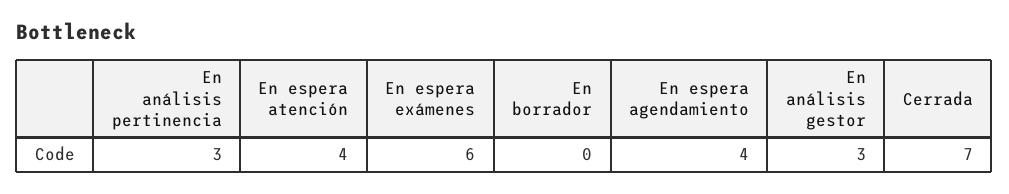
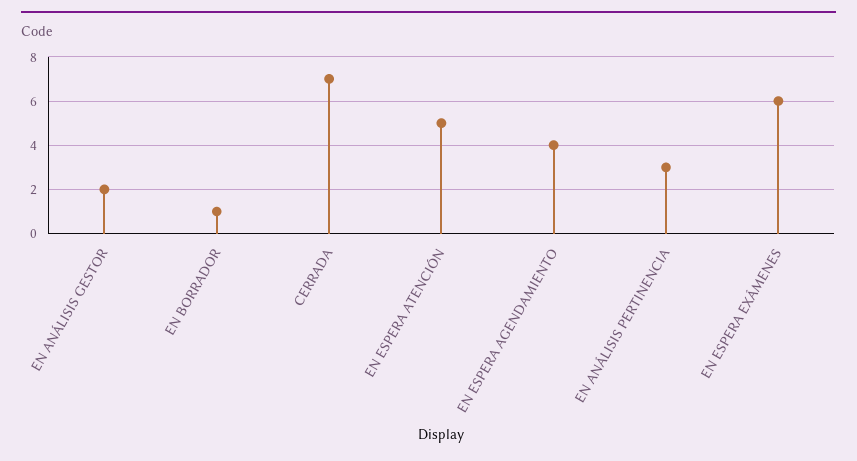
  {
    "En análisis pertinencia": 3,
-   "En espera atención": 4,
+   "En espera atención": 5,
    "En espera exámenes": 6,
-   "En borrador": 0,
+   "En borrador": 1,
    "En espera agendamiento": 4,
-   "En análisis gestor": 3,
+   "En análisis gestor": 2,
    "Cerrada": 7
  }

